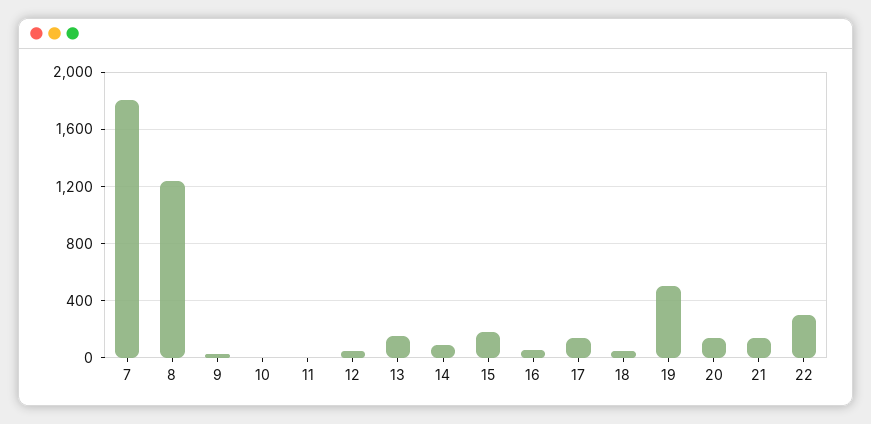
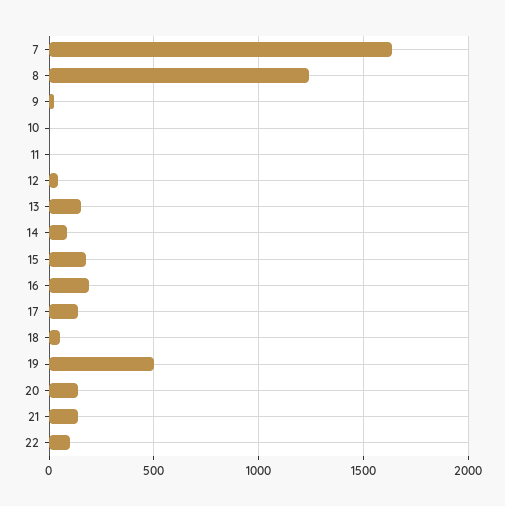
  {
-   "7": 1800,
+   "7": 1650,
    "8": 1250,
    "9": 50,
    "10": 0,
    "11": 0,
    "12": 50,
    "13": 150,
    "14": 100,
    "15": 200,
-   "16": 50,
+   "16": 200,
    "17": 150,
    "18": 50,
    "19": 500,
    "20": 150,
    "21": 150,
-   "22": 300
+   "22": 100
  }

